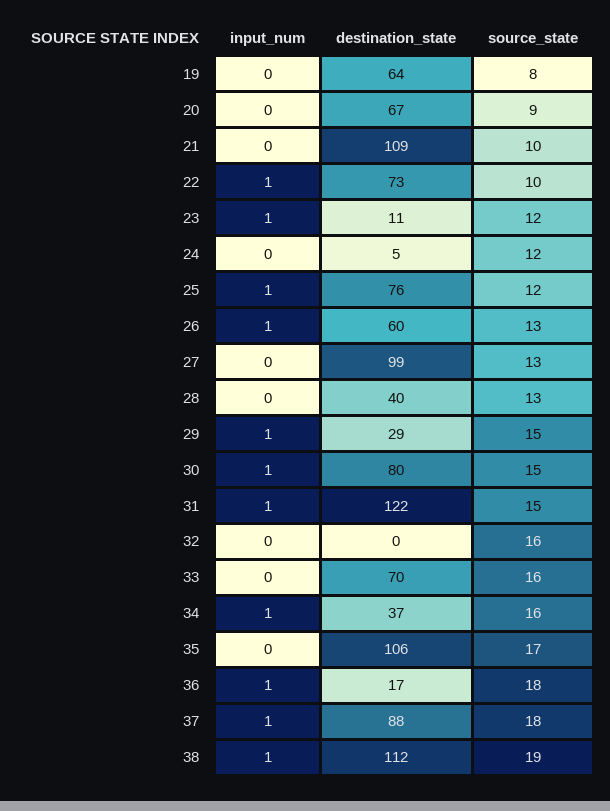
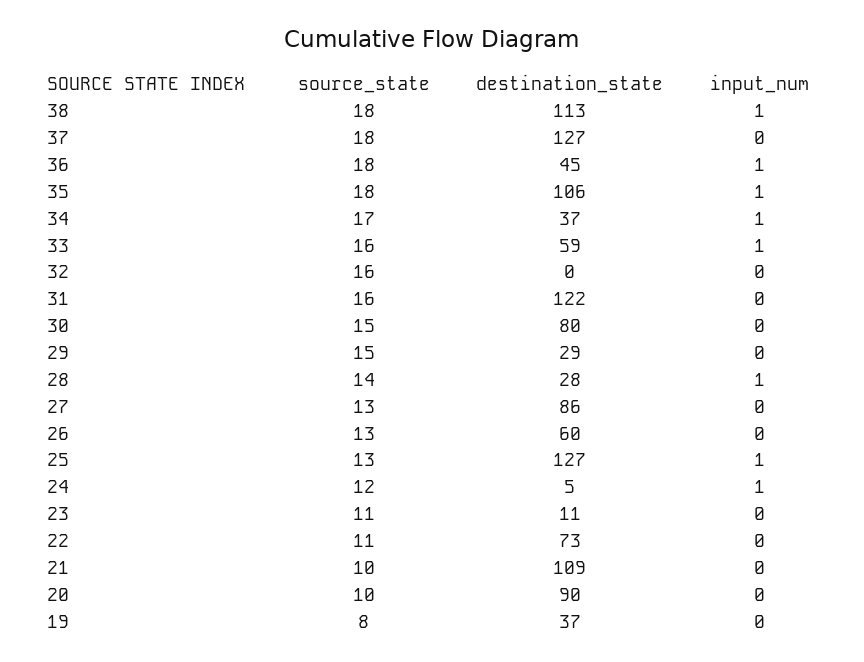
  {
    "input_num": {
      "19": 0,
      "20": 0,
      "21": 0,
-     "22": 1,
+     "22": 0,
-     "23": 1,
+     "23": 0,
-     "24": 0,
+     "24": 1,
      "25": 1,
-     "26": 1,
+     "26": 0,
      "27": 0,
-     "28": 0,
+     "28": 1,
-     "29": 1,
+     "29": 0,
-     "30": 1,
+     "30": 0,
-     "31": 1,
+     "31": 0,
      "32": 0,
-     "33": 0,
+     "33": 1,
      "34": 1,
-     "35": 0,
+     "35": 1,
      "36": 1,
-     "37": 1,
+     "37": 0,
      "38": 1
    },
    "destination_state": {
-     "19": 64,
+     "19": 37,
-     "20": 67,
+     "20": 90,
      "21": 109,
      "22": 73,
      "23": 11,
      "24": 5,
-     "25": 76,
+     "25": 127,
      "26": 60,
-     "27": 99,
+     "27": 86,
-     "28": 40,
+     "28": 28,
      "29": 29,
      "30": 80,
      "31": 122,
      "32": 0,
-     "33": 70,
+     "33": 59,
      "34": 37,
      "35": 106,
-     "36": 17,
+     "36": 45,
-     "37": 88,
+     "37": 127,
-     "38": 112
+     "38": 113
    },
    "source_state": {
      "19": 8,
-     "20": 9,
+     "20": 10,
      "21": 10,
-     "22": 10,
+     "22": 11,
-     "23": 12,
+     "23": 11,
      "24": 12,
-     "25": 12,
+     "25": 13,
      "26": 13,
      "27": 13,
-     "28": 13,
+     "28": 14,
      "29": 15,
      "30": 15,
-     "31": 15,
+     "31": 16,
      "32": 16,
      "33": 16,
-     "34": 16,
+     "34": 17,
-     "35": 17,
+     "35": 18,
      "36": 18,
      "37": 18,
-     "38": 19
+     "38": 18
    }
  }

